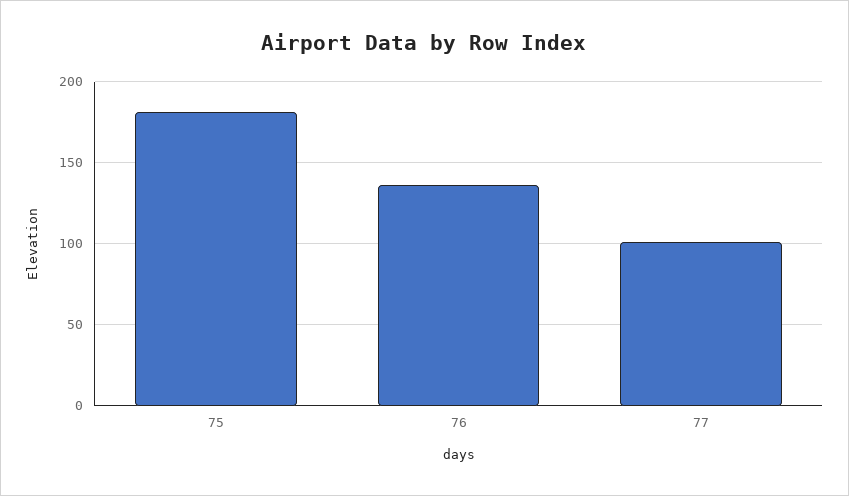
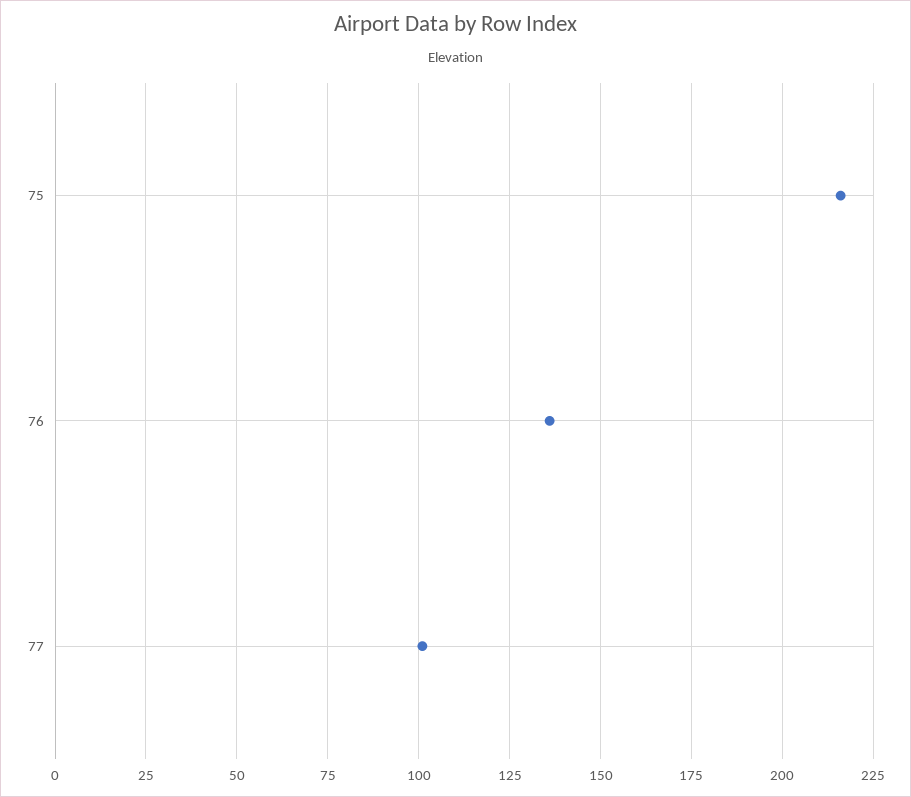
  {
-   "75": 180,
+   "75": 215,
    "76": 135,
    "77": 100
  }

